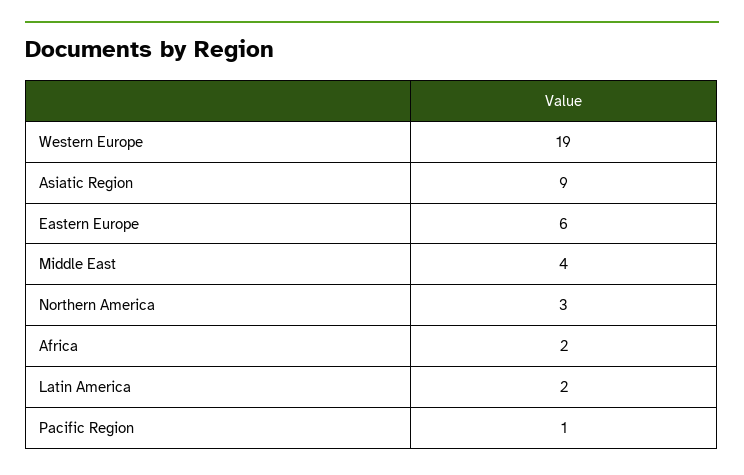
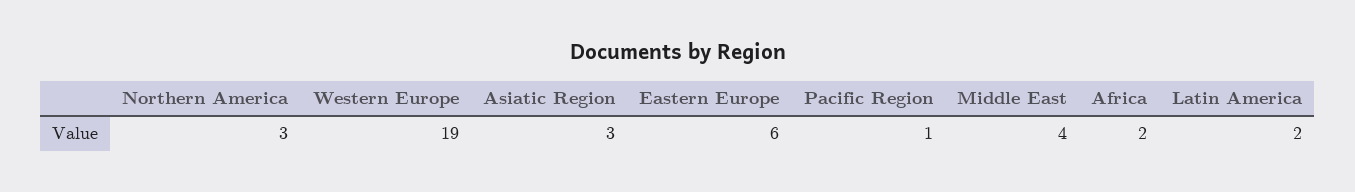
  {
    "Western Europe": 19,
-   "Asiatic Region": 9,
+   "Asiatic Region": 3,
    "Eastern Europe": 6,
    "Middle East": 4,
    "Northern America": 3,
    "Africa": 2,
    "Latin America": 2,
    "Pacific Region": 1
  }

